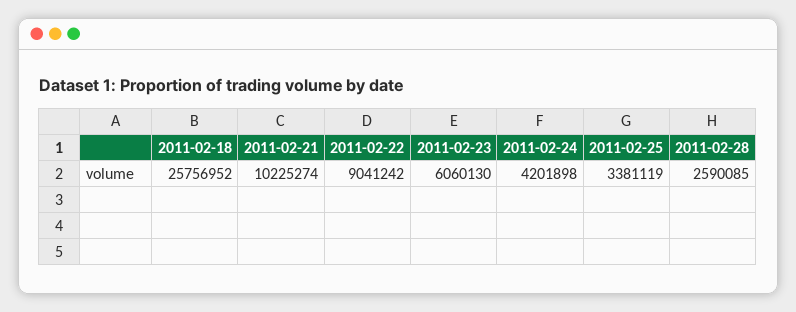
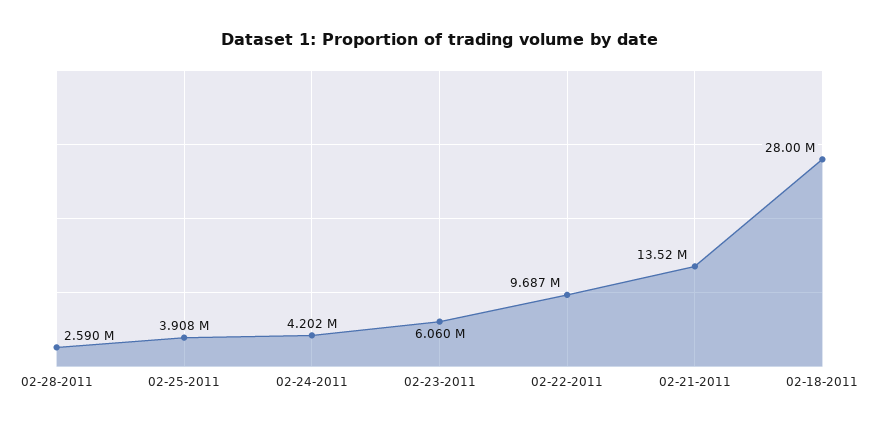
  {
-   "2011-02-18": 25756952,
+   "2011-02-18": 28000000,
-   "2011-02-21": 10225274,
+   "2011-02-21": 13520000,
-   "2011-02-22": 9041242,
+   "2011-02-22": 9687000,
    "2011-02-23": 6060130,
    "2011-02-24": 4201898,
-   "2011-02-25": 3381119,
+   "2011-02-25": 3908000,
    "2011-02-28": 2590085
  }

